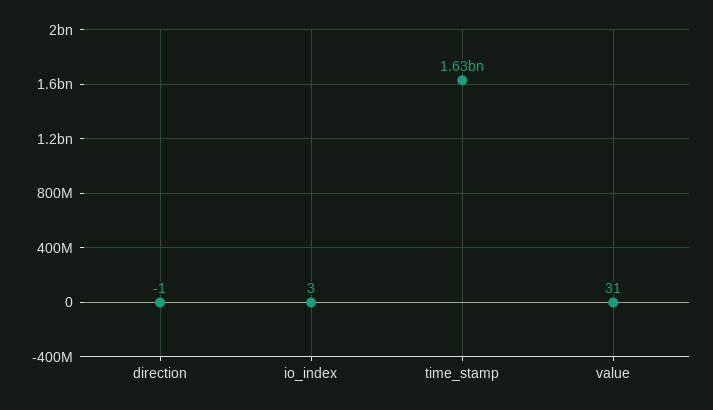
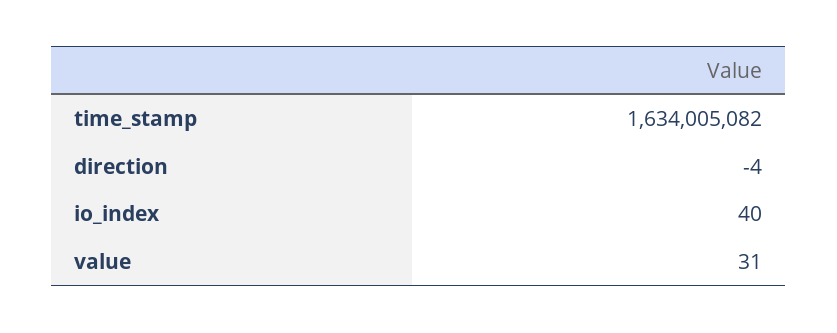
  {
-   "direction": -1,
+   "direction": -4,
-   "io_index": 3,
+   "io_index": 40,
    "time_stamp": 1634005082,
    "value": 31
  }

